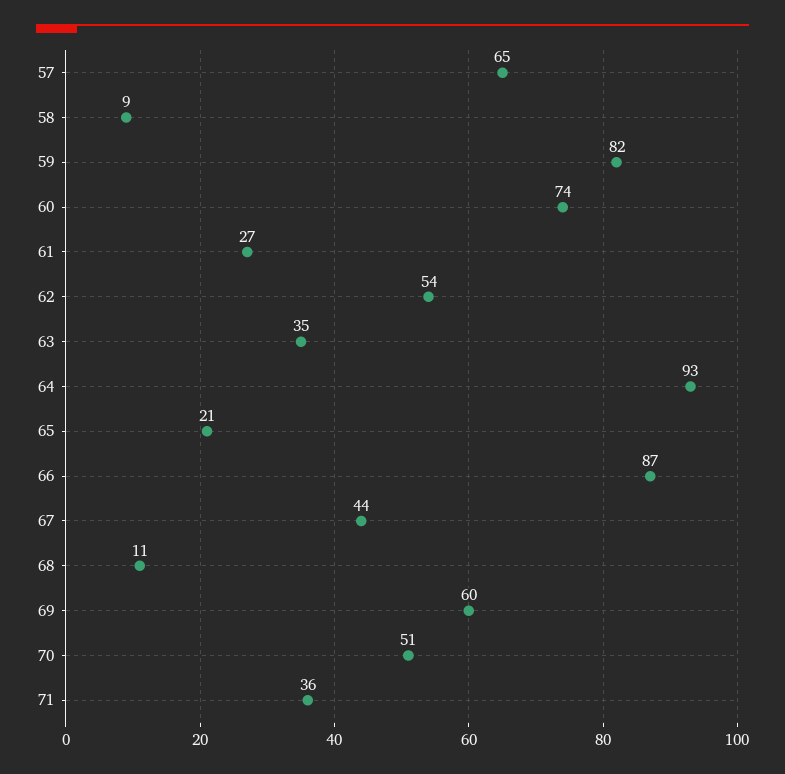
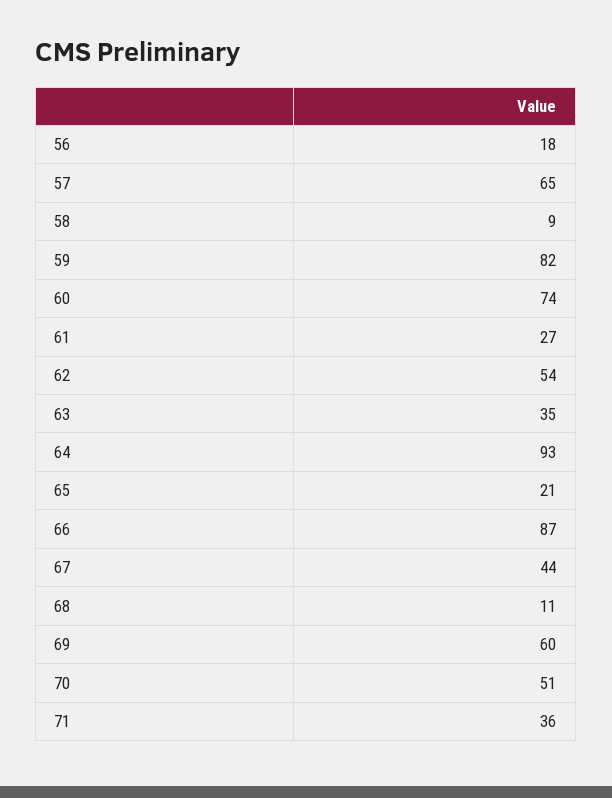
  {
    "57": 65,
    "58": 9,
    "59": 82,
    "60": 74,
    "61": 27,
    "62": 54,
    "63": 35,
    "64": 93,
    "65": 21,
    "66": 87,
    "67": 44,
    "68": 11,
    "69": 60,
    "70": 51,
-   "71": 36
+   "71": 36,
+   "56": 18
  }

